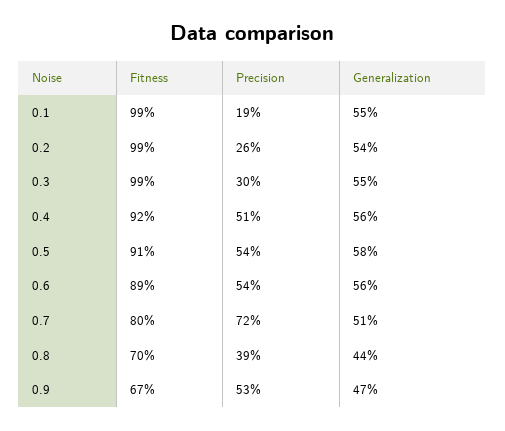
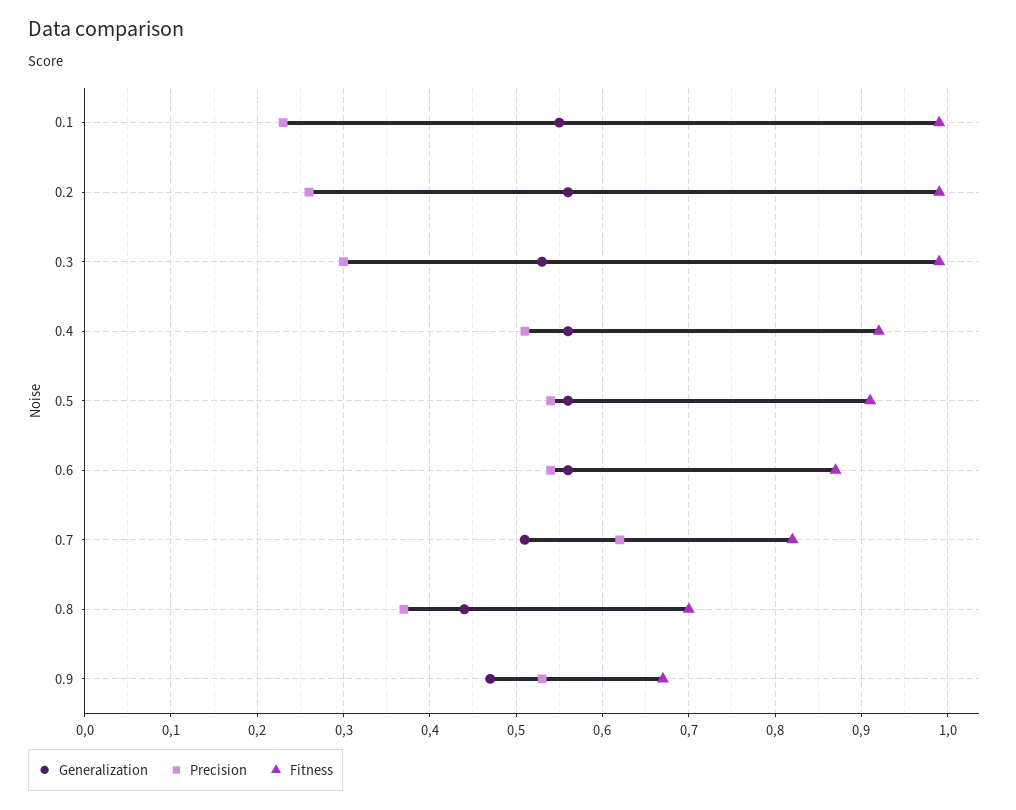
  {
    "Fitness": {
      "0.1": 0.99,
      "0.2": 0.99,
      "0.3": 0.99,
      "0.4": 0.92,
      "0.5": 0.91,
-     "0.6": 0.89,
+     "0.6": 0.87,
-     "0.7": 0.8,
+     "0.7": 0.82,
      "0.8": 0.7,
      "0.9": 0.67
    },
    "Precision": {
-     "0.1": 0.19,
+     "0.1": 0.23,
      "0.2": 0.26,
      "0.3": 0.3,
      "0.4": 0.51,
      "0.5": 0.54,
      "0.6": 0.54,
-     "0.7": 0.72,
+     "0.7": 0.62,
-     "0.8": 0.39,
+     "0.8": 0.37,
      "0.9": 0.53
    },
    "Generalization": {
      "0.1": 0.55,
-     "0.2": 0.54,
+     "0.2": 0.56,
-     "0.3": 0.55,
+     "0.3": 0.53,
      "0.4": 0.56,
-     "0.5": 0.58,
+     "0.5": 0.56,
      "0.6": 0.56,
      "0.7": 0.51,
      "0.8": 0.44,
      "0.9": 0.47
    }
  }

